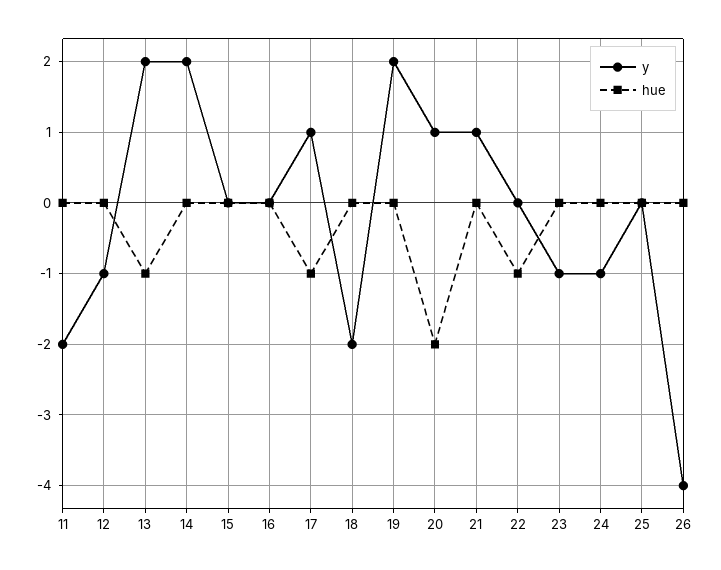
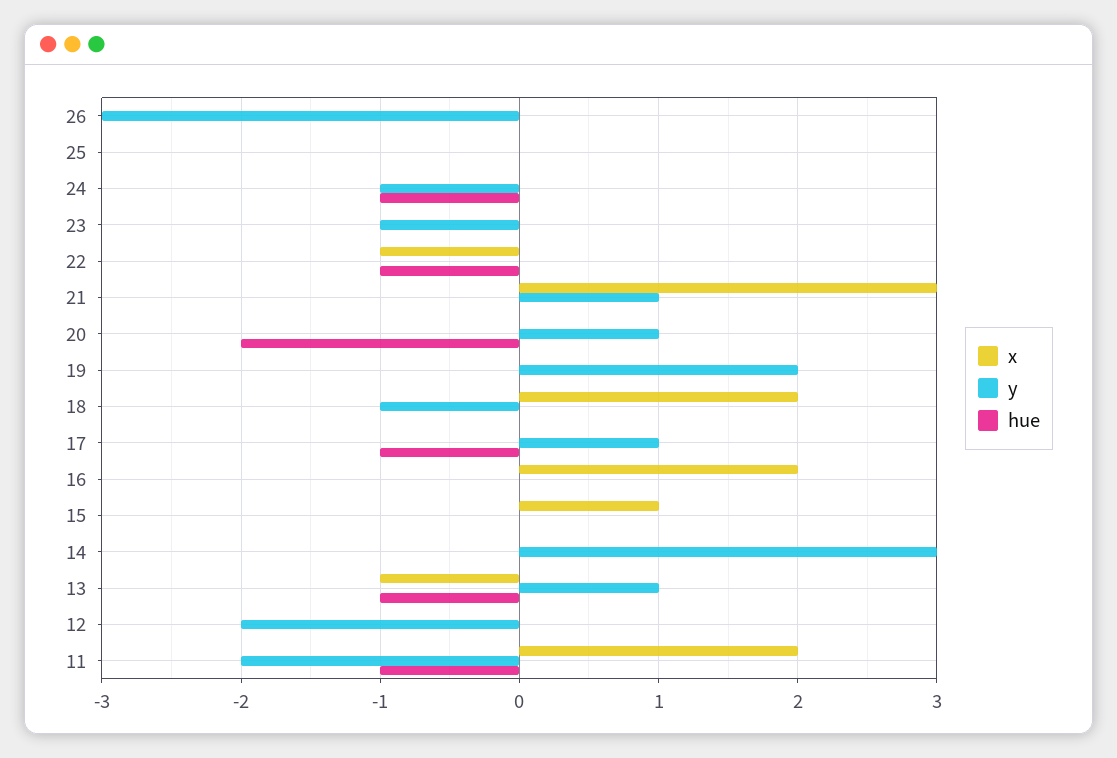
  {
    "y": {
      "11": -2,
-     "12": -1,
+     "12": -2,
-     "13": 2,
+     "13": 1,
-     "14": 2,
+     "14": 3,
      "15": 0,
      "16": 0,
      "17": 1,
-     "18": -2,
+     "18": -1,
      "19": 2,
      "20": 1,
      "21": 1,
      "22": 0,
      "23": -1,
      "24": -1,
      "25": 0,
-     "26": -4
+     "26": -3
    },
    "hue": {
-     "11": 0,
+     "11": -1,
      "12": 0,
      "13": -1,
      "14": 0,
      "15": 0,
      "16": 0,
      "17": -1,
      "18": 0,
      "19": 0,
      "20": -2,
      "21": 0,
      "22": -1,
      "23": 0,
-     "24": 0,
+     "24": -1,
      "25": 0,
      "26": 0
-   }
+   },
+   "x": {
+     "26": 0,
+     "25": 0,
+     "24": 0,
+     "23": 0,
+     "22": -1,
+     "21": 3,
+     "20": 0,
+     "19": 0,
+     "18": 2,
+     "17": 0,
+     "16": 2,
+     "15": 1,
+     "14": 0,
+     "13": -1,
+     "12": 0,
+     "11": 2
+   }
  }

